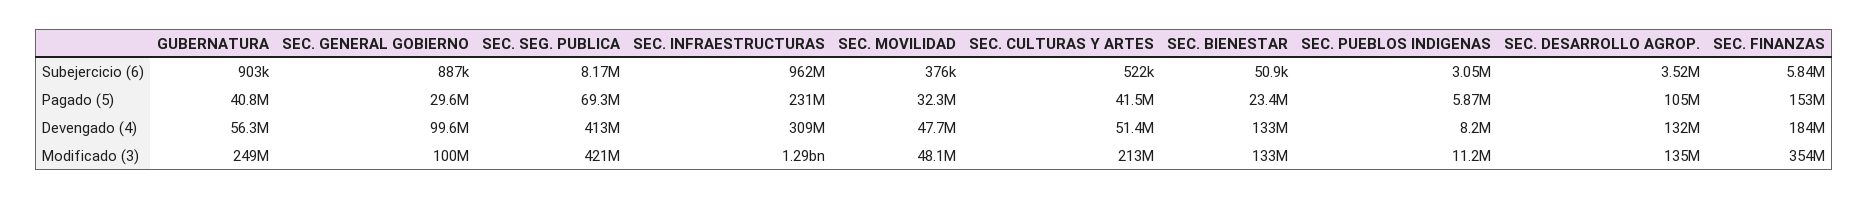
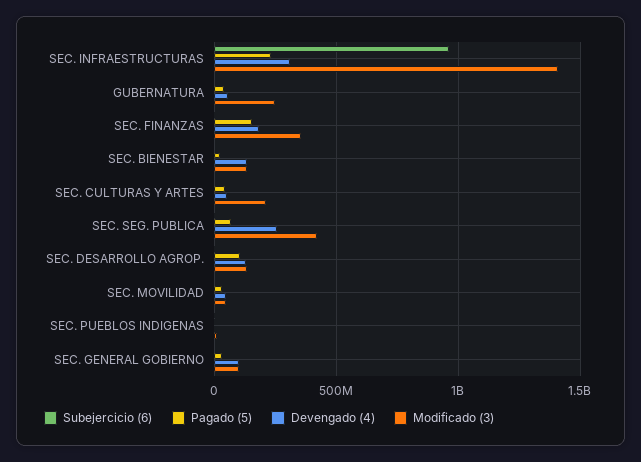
  {
    "Subejercicio (6)": {
      "GUBERNATURA": 903000,
      "SEC. GENERAL GOBIERNO": 887000,
      "SEC. SEG. PUBLICA": 8170000,
      "SEC. INFRAESTRUCTURAS": 962000000,
      "SEC. MOVILIDAD": 376000,
      "SEC. CULTURAS Y ARTES": 522000,
      "SEC. BIENESTAR": 50900,
      "SEC. PUEBLOS INDIGENAS": 3050000,
      "SEC. DESARROLLO AGROP.": 3520000,
      "SEC. FINANZAS": 5840000
    },
    "Pagado (5)": {
      "GUBERNATURA": 40800000,
      "SEC. GENERAL GOBIERNO": 29600000,
      "SEC. SEG. PUBLICA": 69300000,
      "SEC. INFRAESTRUCTURAS": 231000000,
      "SEC. MOVILIDAD": 32300000,
      "SEC. CULTURAS Y ARTES": 41500000,
      "SEC. BIENESTAR": 23400000,
      "SEC. PUEBLOS INDIGENAS": 5870000,
      "SEC. DESARROLLO AGROP.": 105000000,
      "SEC. FINANZAS": 153000000
    },
    "Devengado (4)": {
      "GUBERNATURA": 56300000,
      "SEC. GENERAL GOBIERNO": 99600000,
-     "SEC. SEG. PUBLICA": 413000000,
+     "SEC. SEG. PUBLICA": 250000000,
      "SEC. INFRAESTRUCTURAS": 309000000,
      "SEC. MOVILIDAD": 47700000,
      "SEC. CULTURAS Y ARTES": 51400000,
      "SEC. BIENESTAR": 133000000,
      "SEC. PUEBLOS INDIGENAS": 8200000,
      "SEC. DESARROLLO AGROP.": 132000000,
      "SEC. FINANZAS": 184000000
    },
    "Modificado (3)": {
      "GUBERNATURA": 249000000,
      "SEC. GENERAL GOBIERNO": 100000000,
      "SEC. SEG. PUBLICA": 421000000,
-     "SEC. INFRAESTRUCTURAS": 1290000000,
+     "SEC. INFRAESTRUCTURAS": 1400000000,
      "SEC. MOVILIDAD": 48100000,
      "SEC. CULTURAS Y ARTES": 213000000,
      "SEC. BIENESTAR": 133000000,
      "SEC. PUEBLOS INDIGENAS": 11200000,
      "SEC. DESARROLLO AGROP.": 135000000,
      "SEC. FINANZAS": 354000000
    }
  }

